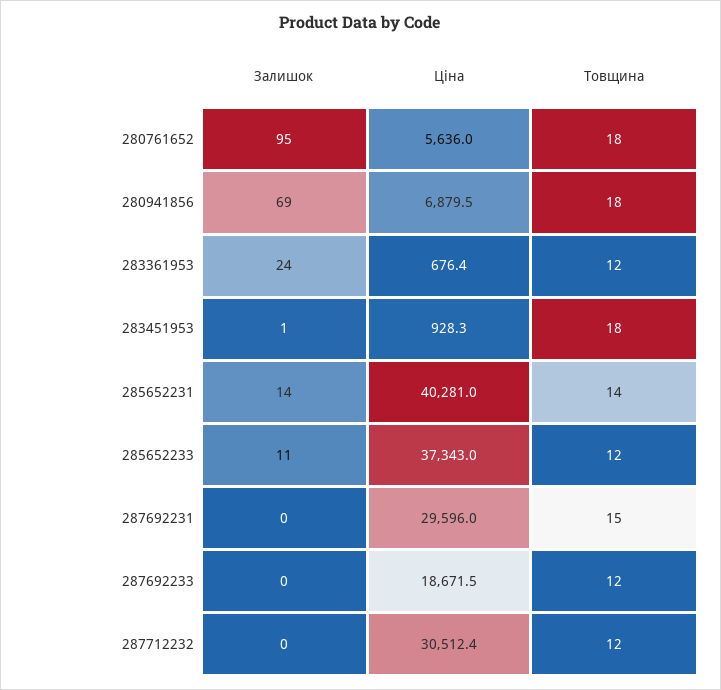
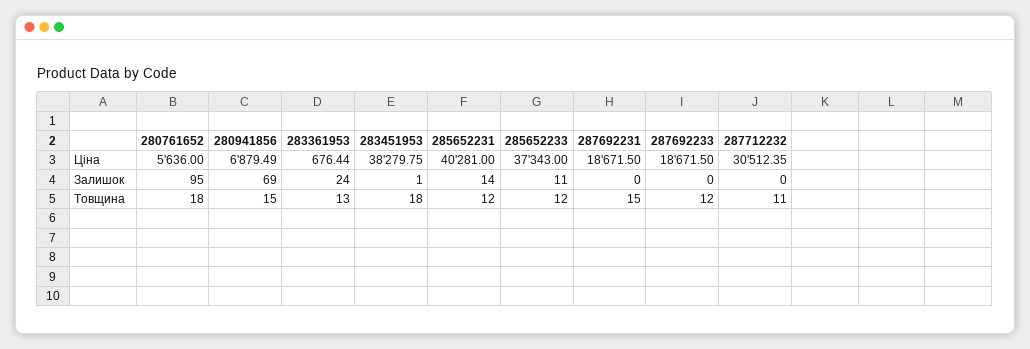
  {
    "Залишок": {
      "280761652": 95,
      "280941856": 69,
      "283361953": 24,
      "283451953": 1,
      "285652231": 14,
      "285652233": 11,
      "287692231": 0,
      "287692233": 0,
      "287712232": 0
    },
    "Ціна": {
      "280761652": 5636,
      "280941856": 6879.49,
      "283361953": 676.44,
-     "283451953": 928.3,
+     "283451953": 38279.75,
      "285652231": 40281,
      "285652233": 37343,
-     "287692231": 29596,
+     "287692231": 18671.5,
      "287692233": 18671.5,
      "287712232": 30512.35
    },
    "Товщина": {
      "280761652": 18,
-     "280941856": 18,
+     "280941856": 15,
-     "283361953": 12,
+     "283361953": 13,
      "283451953": 18,
-     "285652231": 14,
+     "285652231": 12,
      "285652233": 12,
      "287692231": 15,
      "287692233": 12,
-     "287712232": 12
+     "287712232": 11
    }
  }

